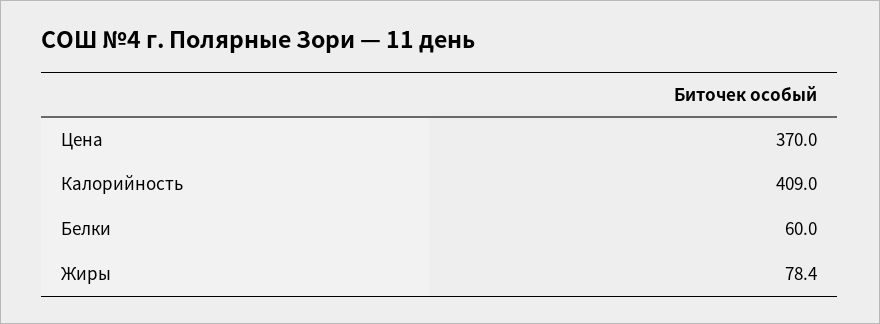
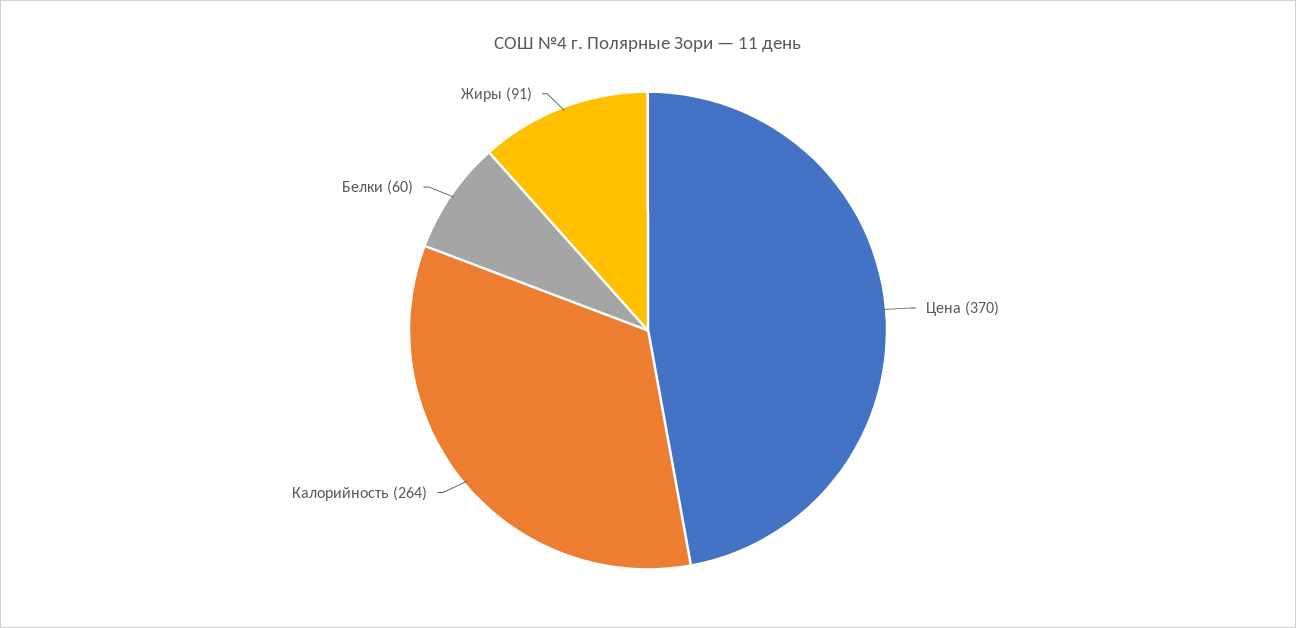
  {
    "Цена": 370,
-   "Калорийность": 409,
+   "Калорийность": 264,
    "Белки": 60,
-   "Жиры": 78.4
+   "Жиры": 91
  }

